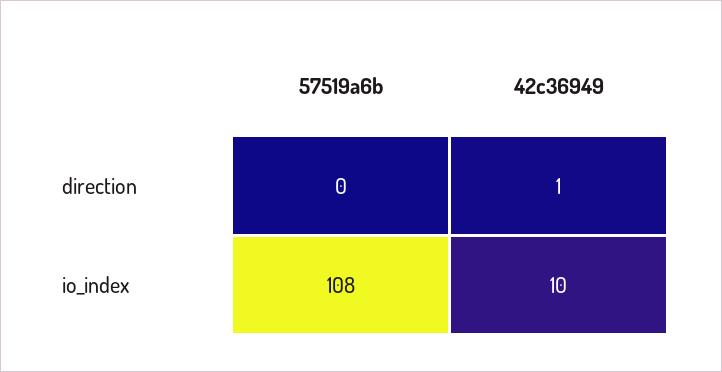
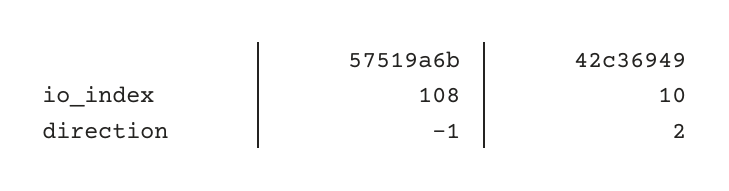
  {
    "57519a6b": {
-     "direction": 0,
+     "direction": -1,
      "io_index": 108
    },
    "42c36949": {
-     "direction": 1,
+     "direction": 2,
      "io_index": 10
    }
  }

